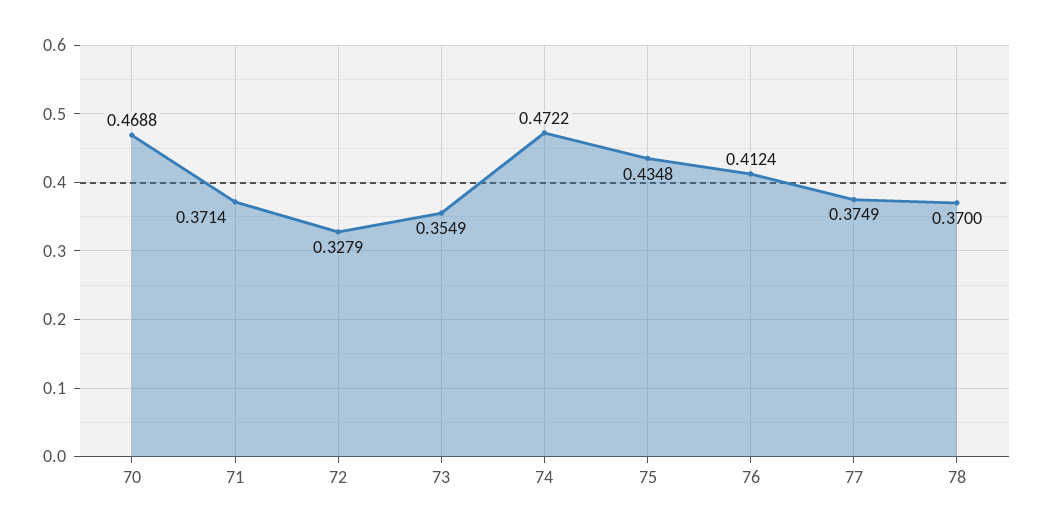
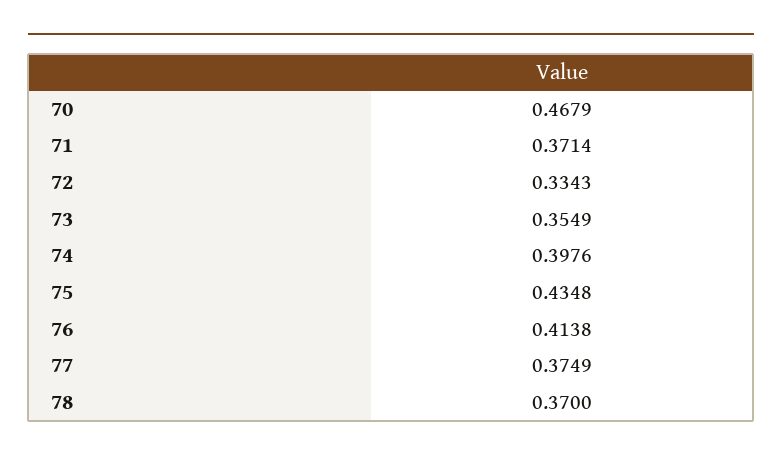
  {
-   "70": 0.4688,
+   "70": 0.4679,
    "71": 0.3714,
-   "72": 0.3279,
+   "72": 0.3343,
    "73": 0.3549,
-   "74": 0.4722,
+   "74": 0.3976,
    "75": 0.4348,
-   "76": 0.4124,
+   "76": 0.4138,
    "77": 0.3749,
    "78": 0.37
  }

